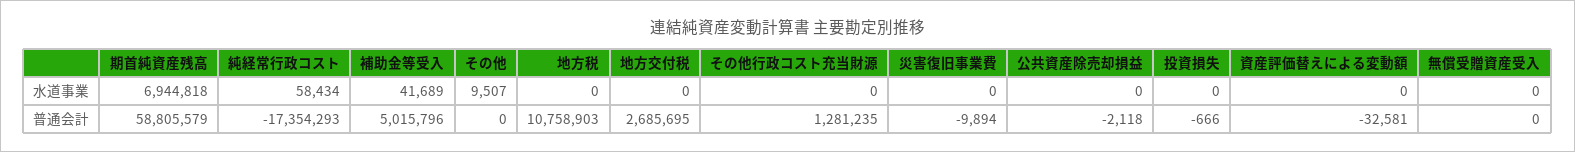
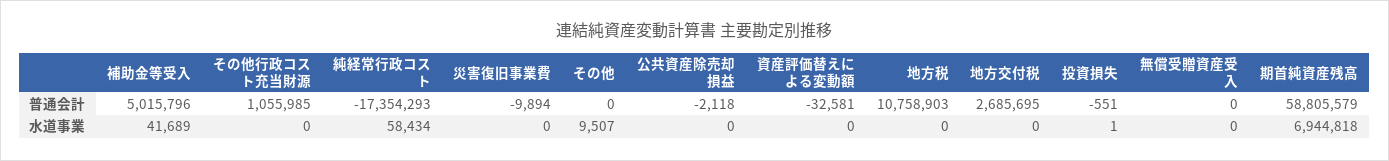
  {
    "期首純資産残高": {
      "水道事業": 6944818,
      "普通会計": 58805579
    },
    "純経常行政コスト": {
      "水道事業": 58434,
      "普通会計": -17354293
    },
    "補助金等受入": {
      "水道事業": 41689,
      "普通会計": 5015796
    },
    "その他": {
      "水道事業": 9507,
      "普通会計": 0
    },
    "地方税": {
      "水道事業": 0,
      "普通会計": 10758903
    },
    "地方交付税": {
      "水道事業": 0,
      "普通会計": 2685695
    },
    "その他行政コスト充当財源": {
      "水道事業": 0,
-     "普通会計": 1281235
+     "普通会計": 1055985
    },
    "災害復旧事業費": {
      "水道事業": 0,
      "普通会計": -9894
    },
    "公共資産除売却損益": {
      "水道事業": 0,
      "普通会計": -2118
    },
    "投資損失": {
-     "水道事業": 0,
+     "水道事業": 1,
-     "普通会計": -666
+     "普通会計": -551
    },
    "資産評価替えによる変動額": {
      "水道事業": 0,
      "普通会計": -32581
    },
    "無償受贈資産受入": {
      "水道事業": 0,
      "普通会計": 0
    }
  }

